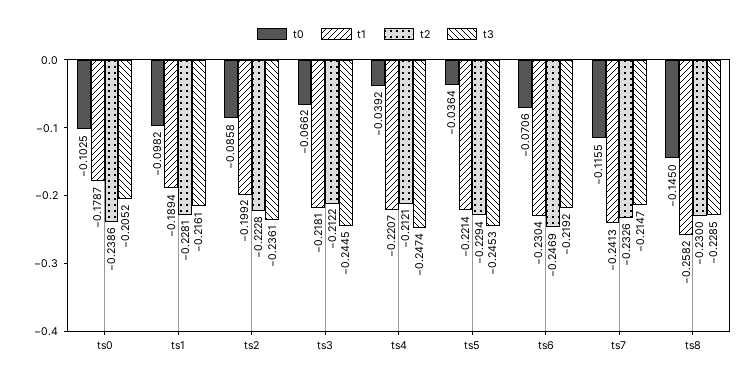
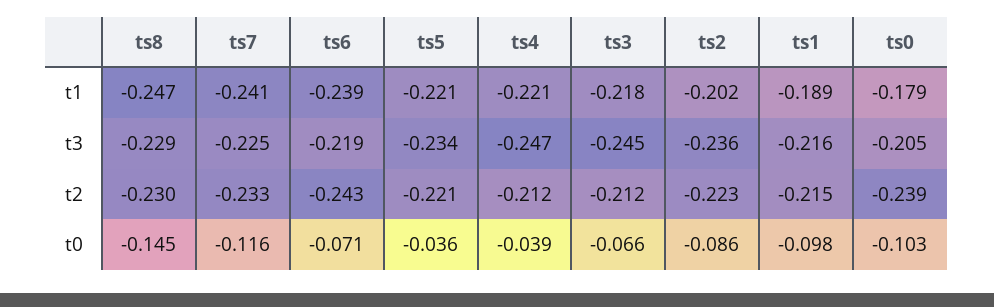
  {
    "t0": {
      "ts0": -0.1025,
      "ts1": -0.0982,
      "ts2": -0.0858,
      "ts3": -0.0662,
      "ts4": -0.0392,
      "ts5": -0.0364,
      "ts6": -0.0706,
      "ts7": -0.1155,
      "ts8": -0.145
    },
    "t1": {
      "ts0": -0.1787,
      "ts1": -0.1894,
-     "ts2": -0.1992,
+     "ts2": -0.202,
      "ts3": -0.2181,
      "ts4": -0.2207,
      "ts5": -0.2214,
-     "ts6": -0.2304,
+     "ts6": -0.239,
      "ts7": -0.2413,
-     "ts8": -0.2582
+     "ts8": -0.247
    },
    "t2": {
      "ts0": -0.2386,
-     "ts1": -0.2281,
+     "ts1": -0.215,
      "ts2": -0.2228,
      "ts3": -0.2122,
      "ts4": -0.2121,
-     "ts5": -0.2294,
+     "ts5": -0.221,
-     "ts6": -0.2469,
+     "ts6": -0.243,
      "ts7": -0.2326,
      "ts8": -0.23
    },
    "t3": {
      "ts0": -0.2052,
      "ts1": -0.2161,
      "ts2": -0.2361,
      "ts3": -0.2445,
      "ts4": -0.2474,
-     "ts5": -0.2453,
+     "ts5": -0.234,
      "ts6": -0.2192,
-     "ts7": -0.2147,
+     "ts7": -0.225,
      "ts8": -0.2285
    }
  }

